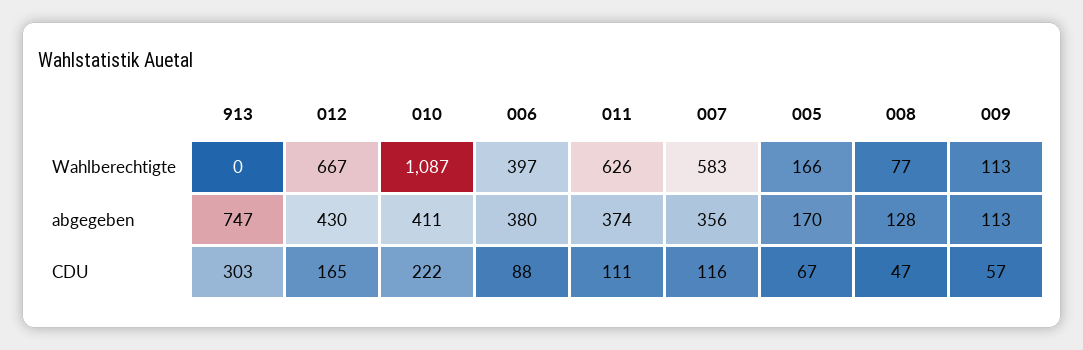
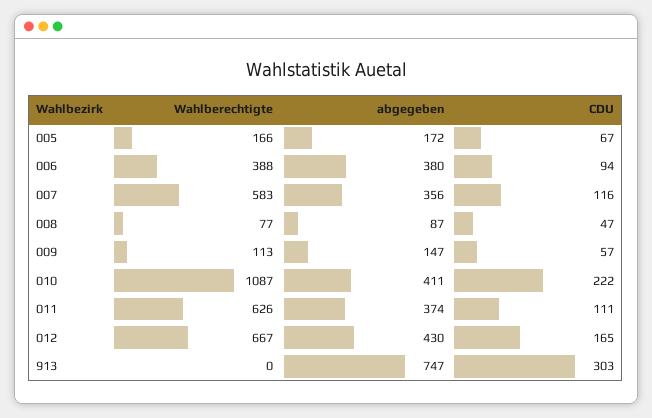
  {
    "913": {
      "Wahlberechtigte": 0,
      "abgegeben": 747,
      "CDU": 303
    },
    "012": {
      "Wahlberechtigte": 667,
      "abgegeben": 430,
      "CDU": 165
    },
    "010": {
      "Wahlberechtigte": 1087,
      "abgegeben": 411,
      "CDU": 222
    },
    "006": {
-     "Wahlberechtigte": 397,
+     "Wahlberechtigte": 388,
      "abgegeben": 380,
-     "CDU": 88
+     "CDU": 94
    },
    "011": {
      "Wahlberechtigte": 626,
      "abgegeben": 374,
      "CDU": 111
    },
    "007": {
      "Wahlberechtigte": 583,
      "abgegeben": 356,
      "CDU": 116
    },
    "005": {
      "Wahlberechtigte": 166,
-     "abgegeben": 170,
+     "abgegeben": 172,
      "CDU": 67
    },
    "008": {
      "Wahlberechtigte": 77,
-     "abgegeben": 128,
+     "abgegeben": 87,
      "CDU": 47
    },
    "009": {
      "Wahlberechtigte": 113,
-     "abgegeben": 113,
+     "abgegeben": 147,
      "CDU": 57
    }
  }

